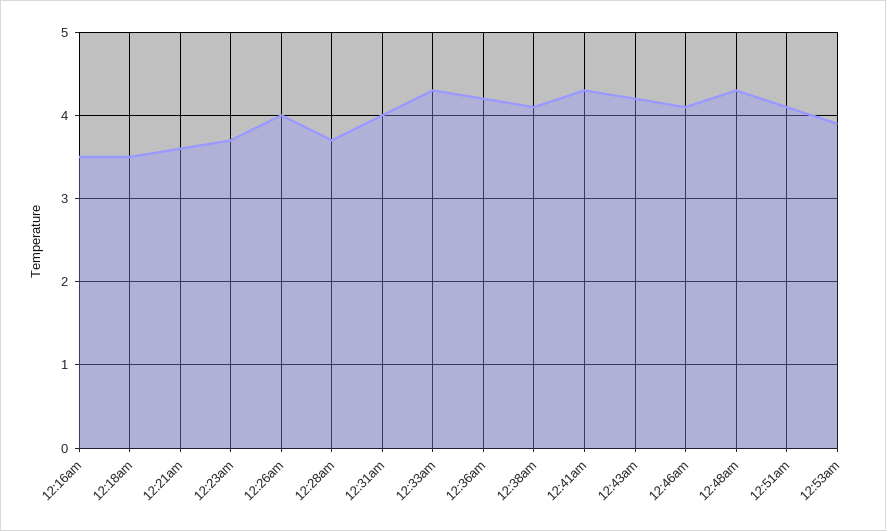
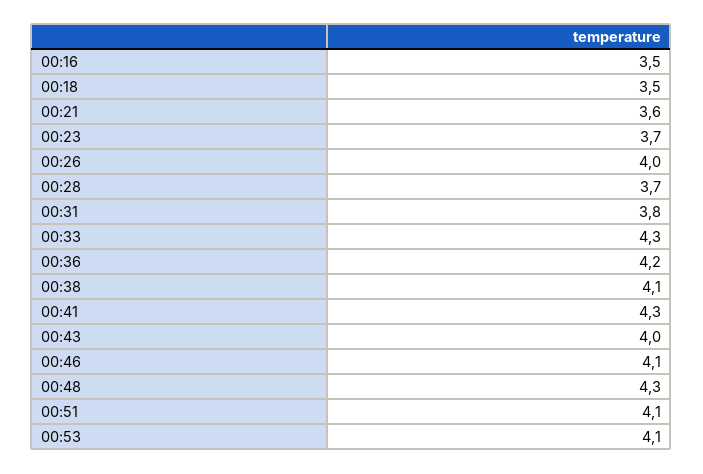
  {
    "12:16am": 3.5,
    "12:18am": 3.5,
    "12:21am": 3.6,
    "12:23am": 3.7,
    "12:26am": 4,
    "12:28am": 3.7,
-   "12:31am": 4,
+   "12:31am": 3.8,
    "12:33am": 4.3,
    "12:36am": 4.2,
    "12:38am": 4.1,
    "12:41am": 4.3,
-   "12:43am": 4.2,
+   "12:43am": 4,
    "12:46am": 4.1,
    "12:48am": 4.3,
    "12:51am": 4.1,
-   "12:53am": 3.9
+   "12:53am": 4.1
  }

